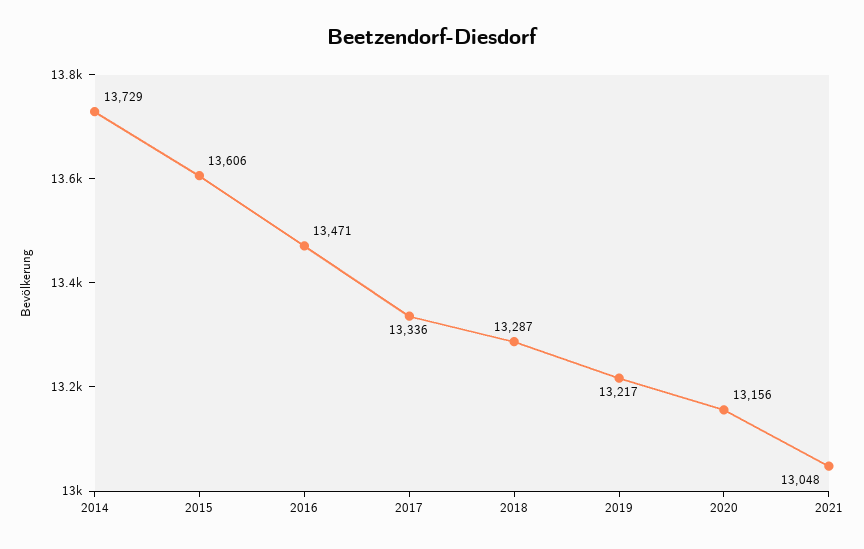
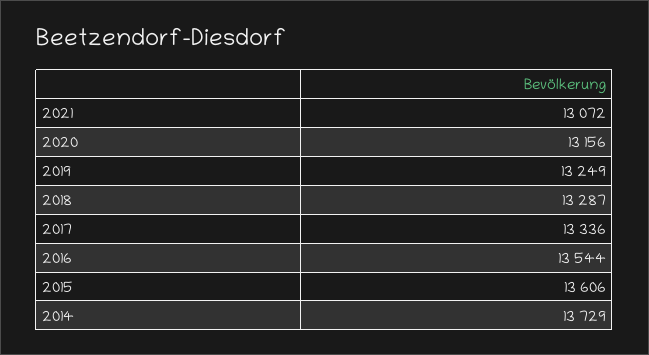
  {
    "2014": 13729,
    "2015": 13606,
-   "2016": 13471,
+   "2016": 13544,
    "2017": 13336,
    "2018": 13287,
-   "2019": 13217,
+   "2019": 13249,
    "2020": 13156,
-   "2021": 13048
+   "2021": 13072
  }

